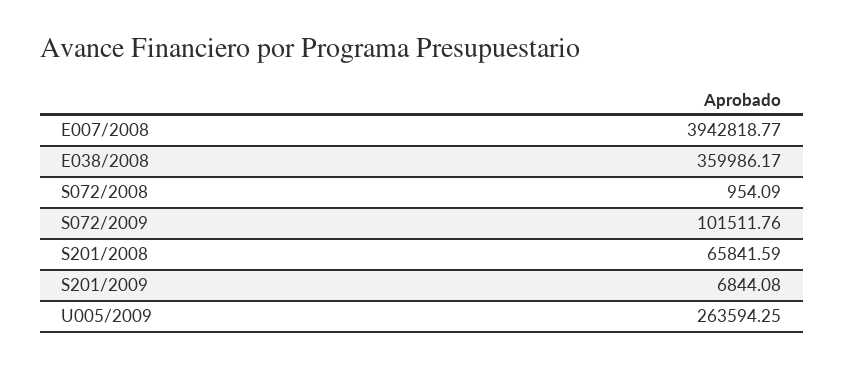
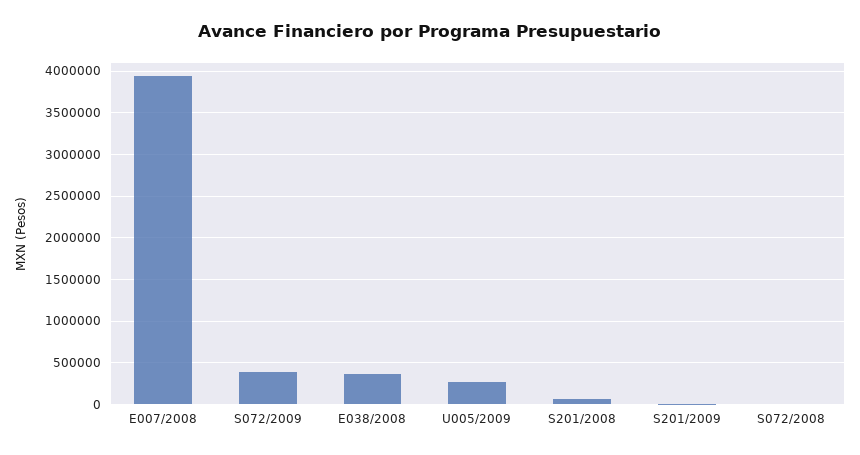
  {
    "E007/2008": 3942818.77,
    "E038/2008": 359986.17,
    "S072/2008": 954.09,
-   "S072/2009": 101511.76,
+   "S072/2009": 400000,
    "S201/2008": 65841.59,
    "S201/2009": 6844.08,
    "U005/2009": 263594.25
  }

